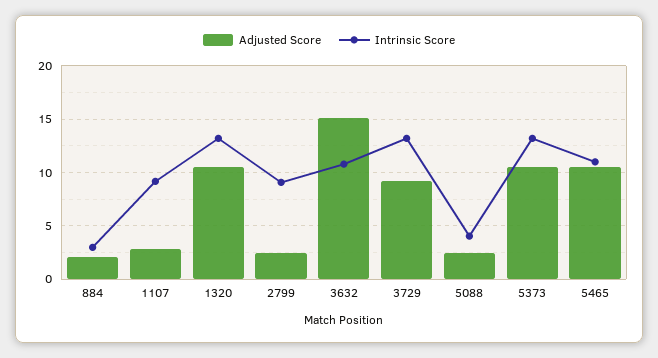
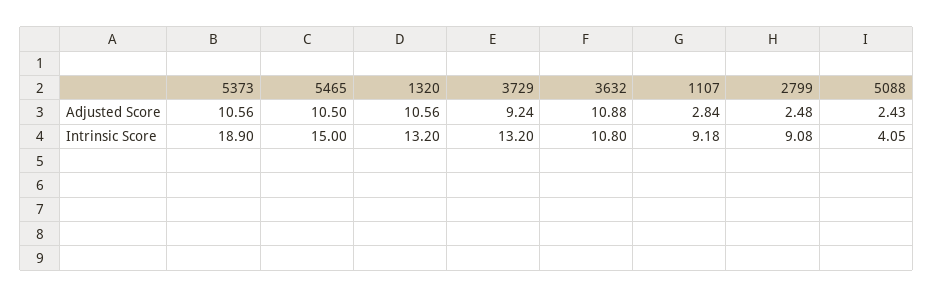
  {
    "Adjusted Score": {
-     "884": 2,
      "1107": 2.84,
      "1320": 10.56,
      "2799": 2.48,
-     "3632": 15,
+     "3632": 10.88,
      "3729": 9.24,
      "5088": 2.43,
      "5373": 10.56,
      "5465": 10.5
    },
    "Intrinsic Score": {
-     "884": 3,
      "1107": 9.18,
      "1320": 13.2,
      "2799": 9.08,
      "3632": 10.8,
      "3729": 13.2,
      "5088": 4.05,
-     "5373": 13,
+     "5373": 18.9,
-     "5465": 11
+     "5465": 15
    }
  }

